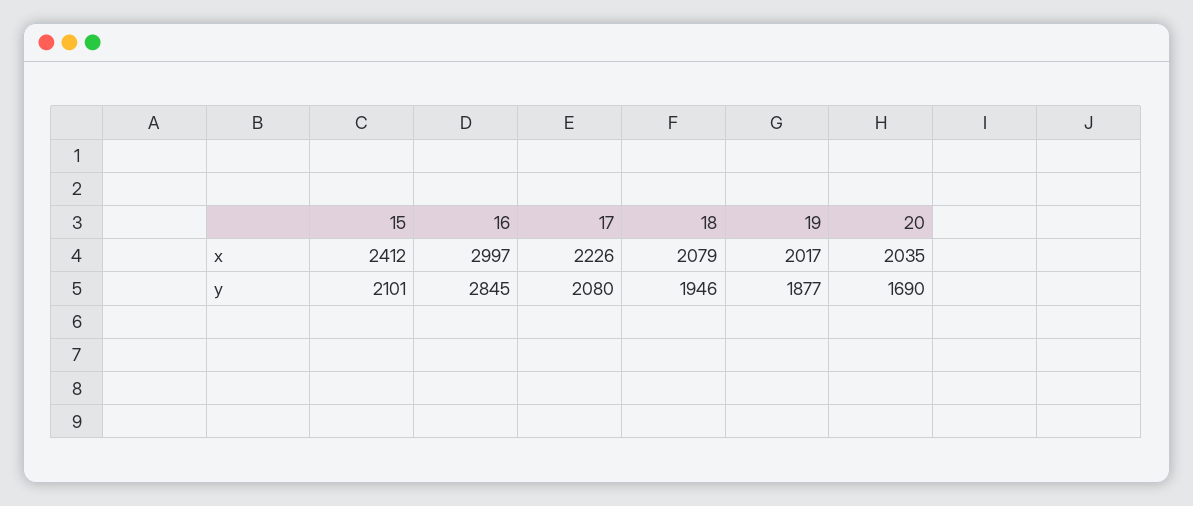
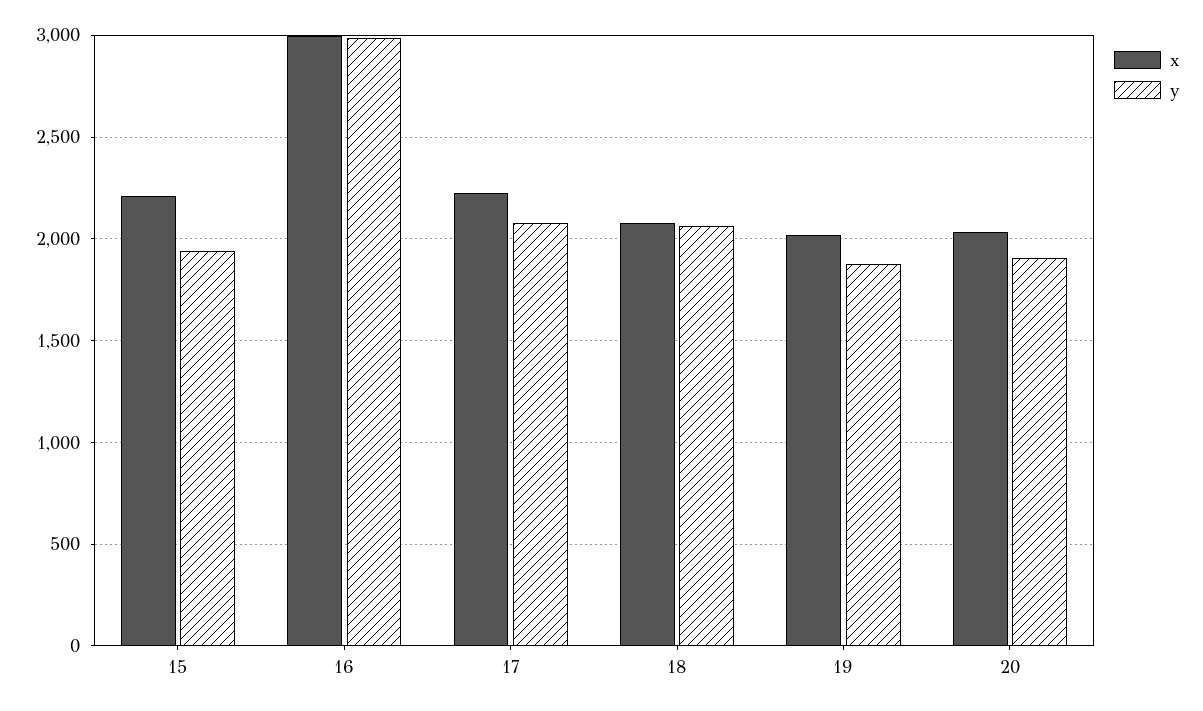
  {
    "x": {
-     "15": 2412,
+     "15": 2200,
      "16": 2997,
      "17": 2226,
      "18": 2079,
      "19": 2017,
      "20": 2035
    },
    "y": {
-     "15": 2101,
+     "15": 1950,
-     "16": 2845,
+     "16": 3000,
      "17": 2080,
-     "18": 1946,
+     "18": 2050,
      "19": 1877,
-     "20": 1690
+     "20": 1900
    }
  }

